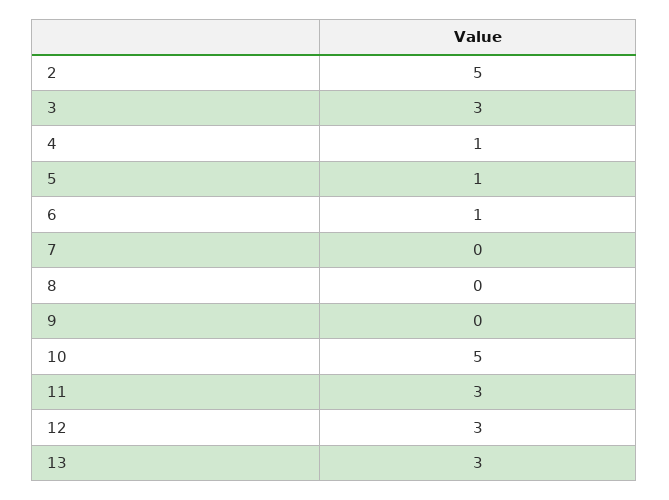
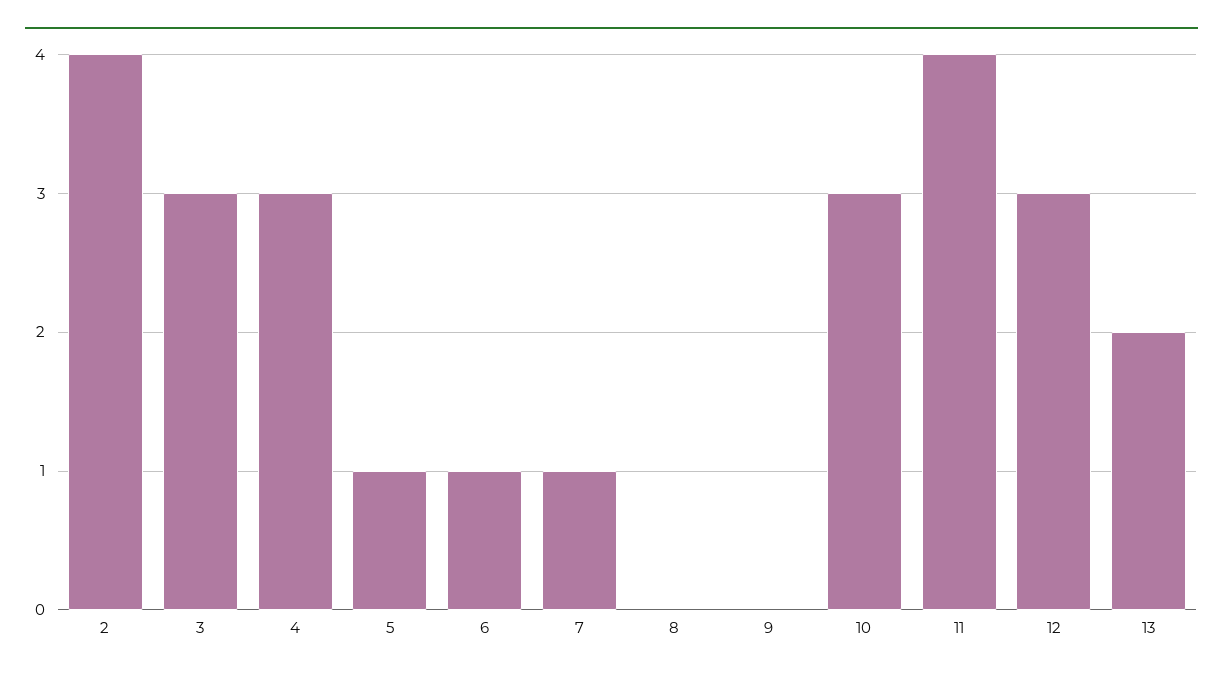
  {
-   "2": 5,
+   "2": 4,
    "3": 3,
-   "4": 1,
+   "4": 3,
    "5": 1,
    "6": 1,
-   "7": 0,
+   "7": 1,
    "8": 0,
    "9": 0,
-   "10": 5,
+   "10": 3,
-   "11": 3,
+   "11": 4,
    "12": 3,
-   "13": 3
+   "13": 2
  }

